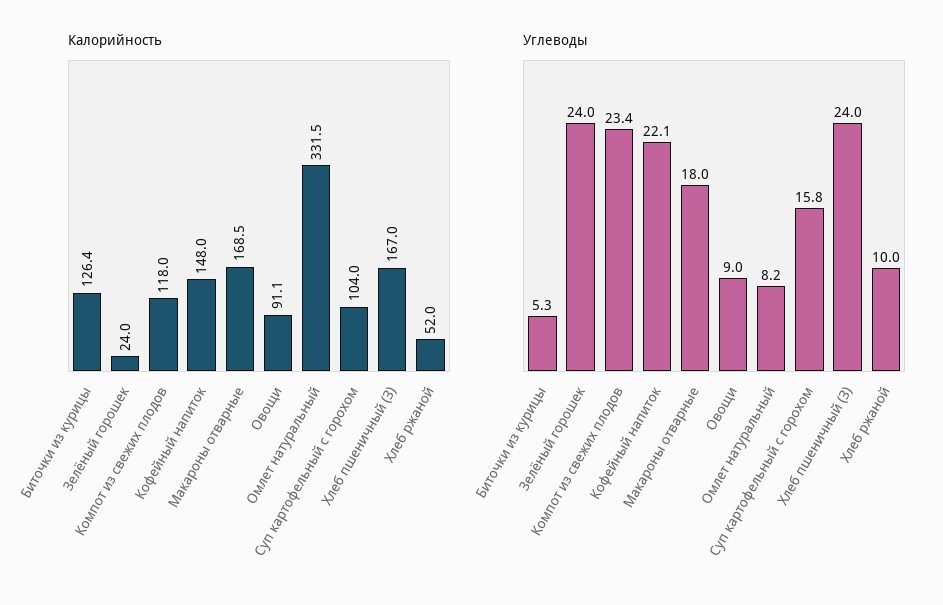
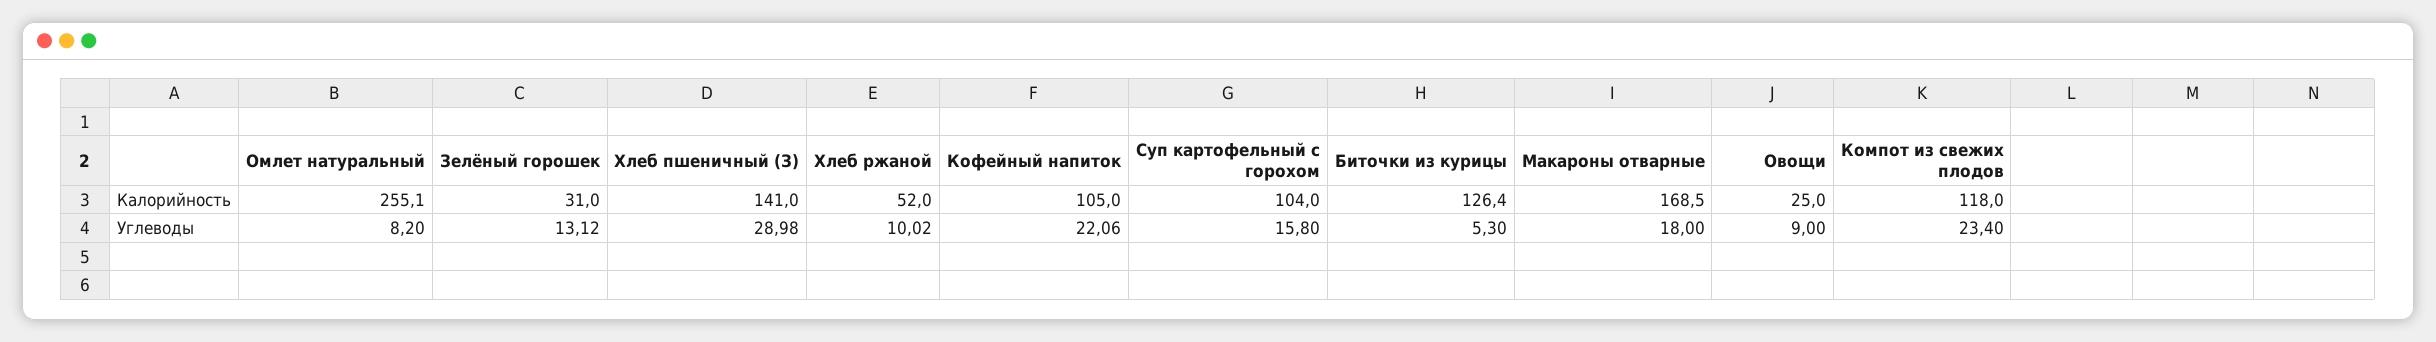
  {
    "Калорийность": {
      "Биточки из курицы": 126.4,
-     "Зелёный горошек": 24,
+     "Зелёный горошек": 31,
      "Компот из свежих плодов": 118,
-     "Кофейный напиток": 148,
+     "Кофейный напиток": 105,
      "Макароны отварные": 168.5,
-     "Овощи": 91.1,
+     "Овощи": 25,
-     "Омлет натуральный": 331.5,
+     "Омлет натуральный": 255.1,
      "Суп картофельный с горохом": 104,
-     "Хлеб пшеничный (З)": 167,
+     "Хлеб пшеничный (З)": 141,
      "Хлеб ржаной": 52
    },
    "Углеводы": {
      "Биточки из курицы": 5.3,
-     "Зелёный горошек": 24,
+     "Зелёный горошек": 13.12,
      "Компот из свежих плодов": 23.4,
      "Кофейный напиток": 22.06,
      "Макароны отварные": 18,
      "Овощи": 9,
      "Омлет натуральный": 8.2,
      "Суп картофельный с горохом": 15.8,
-     "Хлеб пшеничный (З)": 24,
+     "Хлеб пшеничный (З)": 28.98,
      "Хлеб ржаной": 10.02
    }
  }

